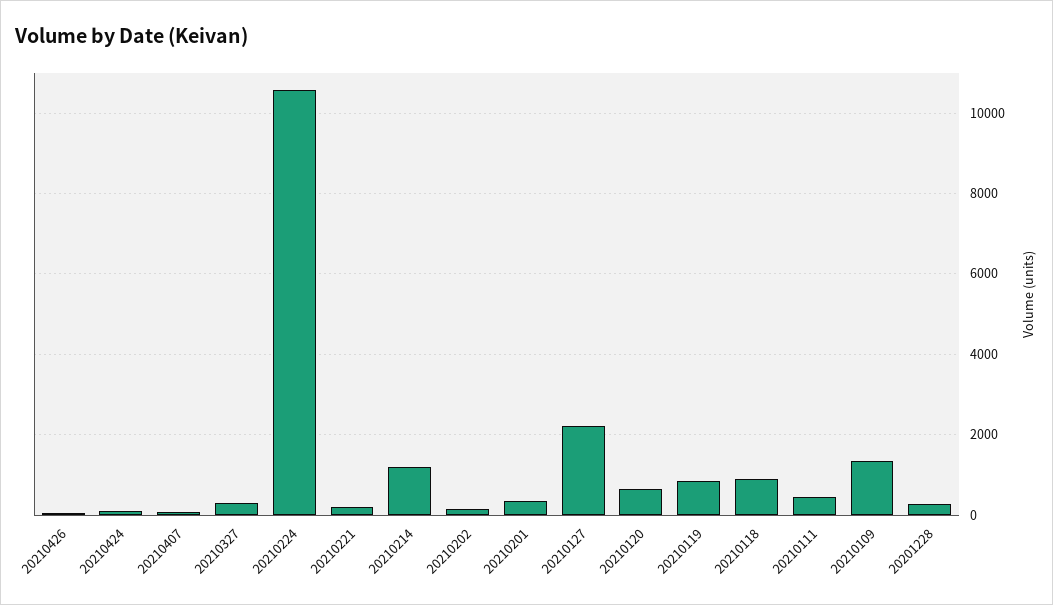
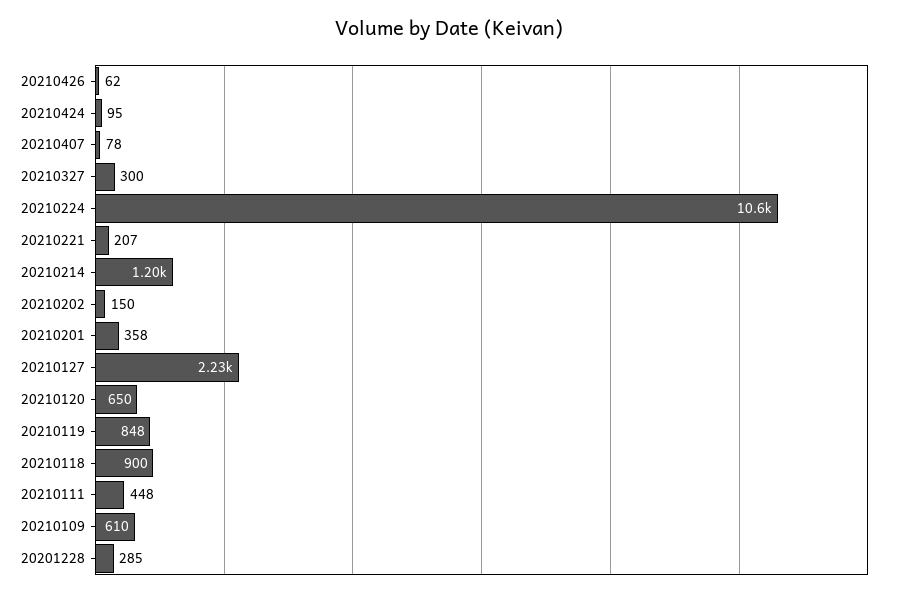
  {
    "20210426": 62,
    "20210424": 95,
    "20210407": 78,
    "20210327": 300,
    "20210224": 10600,
    "20210221": 207,
    "20210214": 1200,
    "20210202": 150,
    "20210201": 358,
    "20210127": 2230,
    "20210120": 650,
    "20210119": 848,
    "20210118": 900,
    "20210111": 448,
-   "20210109": 1400,
+   "20210109": 610,
    "20201228": 285
  }

